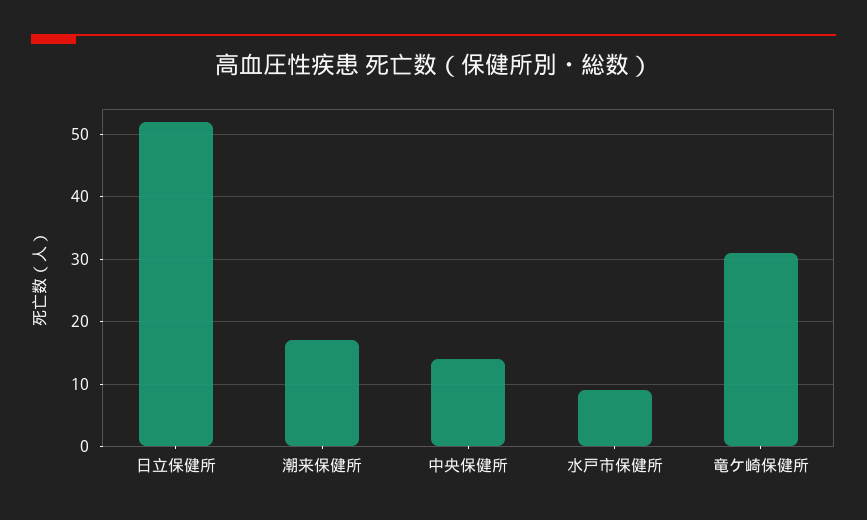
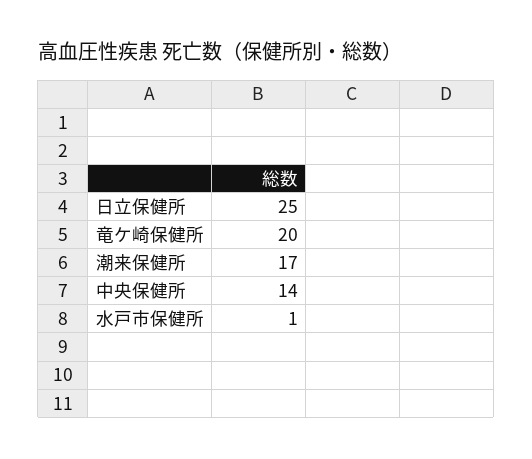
  {
-   "日立保健所": 52,
+   "日立保健所": 25,
    "潮来保健所": 17,
    "中央保健所": 14,
-   "水戸市保健所": 9,
+   "水戸市保健所": 1,
-   "竜ケ崎保健所": 31
+   "竜ケ崎保健所": 20
  }

